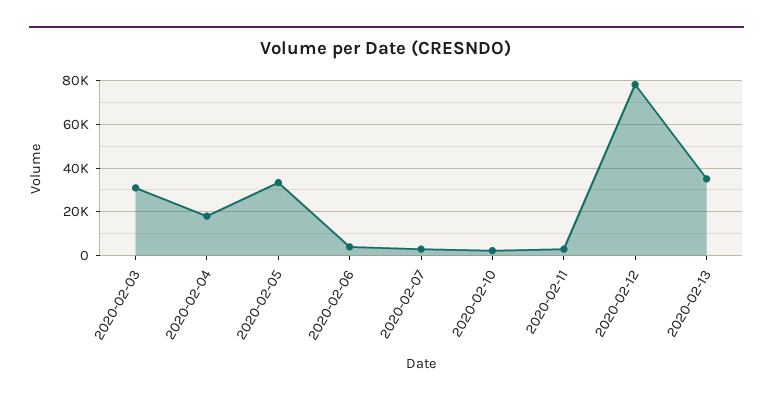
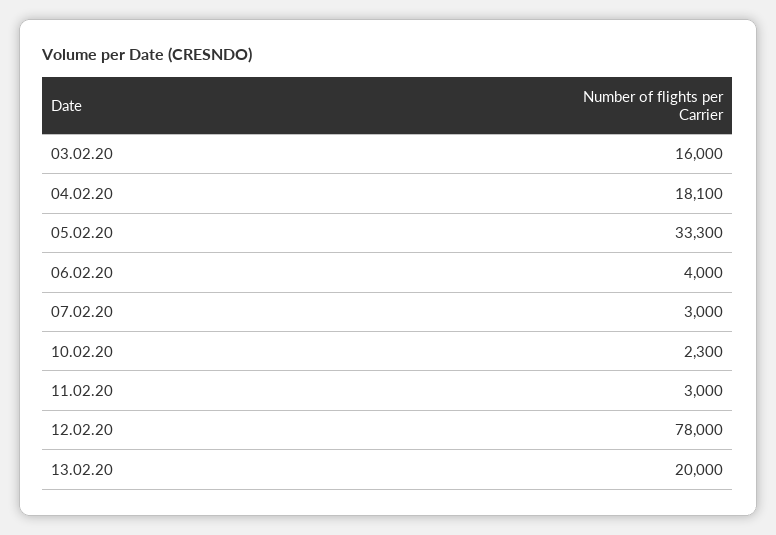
  {
-   "2020-02-03": 30000,
+   "2020-02-03": 16000,
    "2020-02-04": 18100,
    "2020-02-05": 33300,
    "2020-02-06": 4000,
    "2020-02-07": 3000,
    "2020-02-10": 2300,
    "2020-02-11": 3000,
    "2020-02-12": 78000,
-   "2020-02-13": 35000
+   "2020-02-13": 20000
  }

